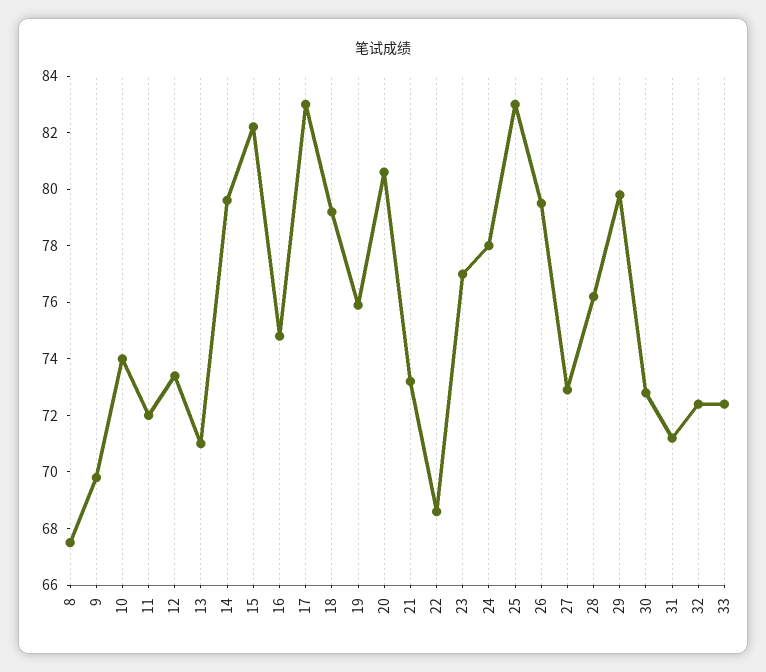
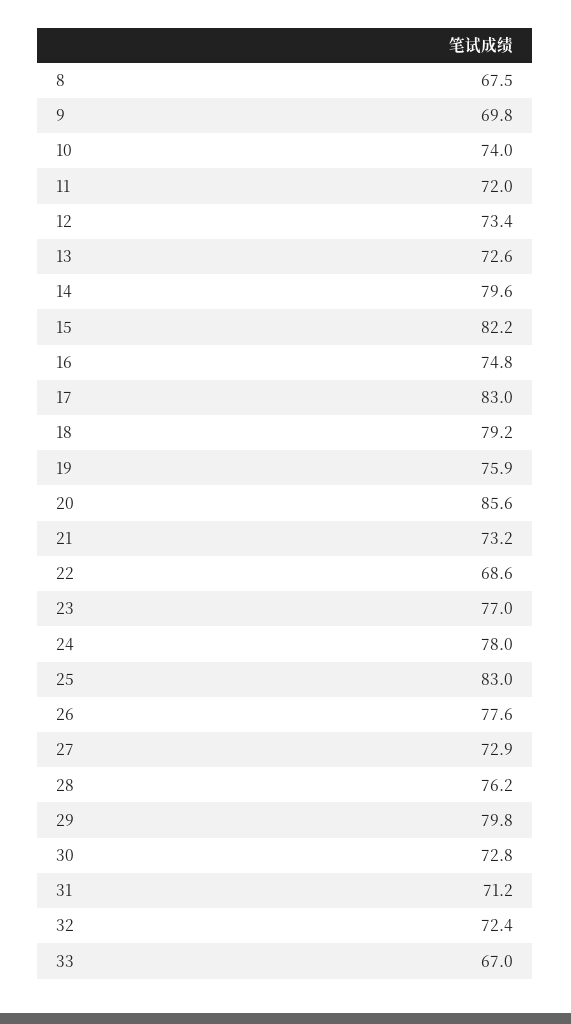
  {
    "8": 67.5,
    "9": 69.8,
    "10": 74,
    "11": 72,
    "12": 73.4,
-   "13": 71,
+   "13": 72.6,
    "14": 79.6,
    "15": 82.2,
    "16": 74.8,
    "17": 83,
    "18": 79.2,
    "19": 75.9,
-   "20": 80.5,
+   "20": 85.6,
    "21": 73.2,
    "22": 68.6,
    "23": 77,
    "24": 78,
    "25": 83,
-   "26": 79.5,
+   "26": 77.6,
    "27": 72.9,
    "28": 76.2,
    "29": 79.8,
    "30": 72.8,
    "31": 71.2,
    "32": 72.4,
-   "33": 72.5
+   "33": 67
  }

